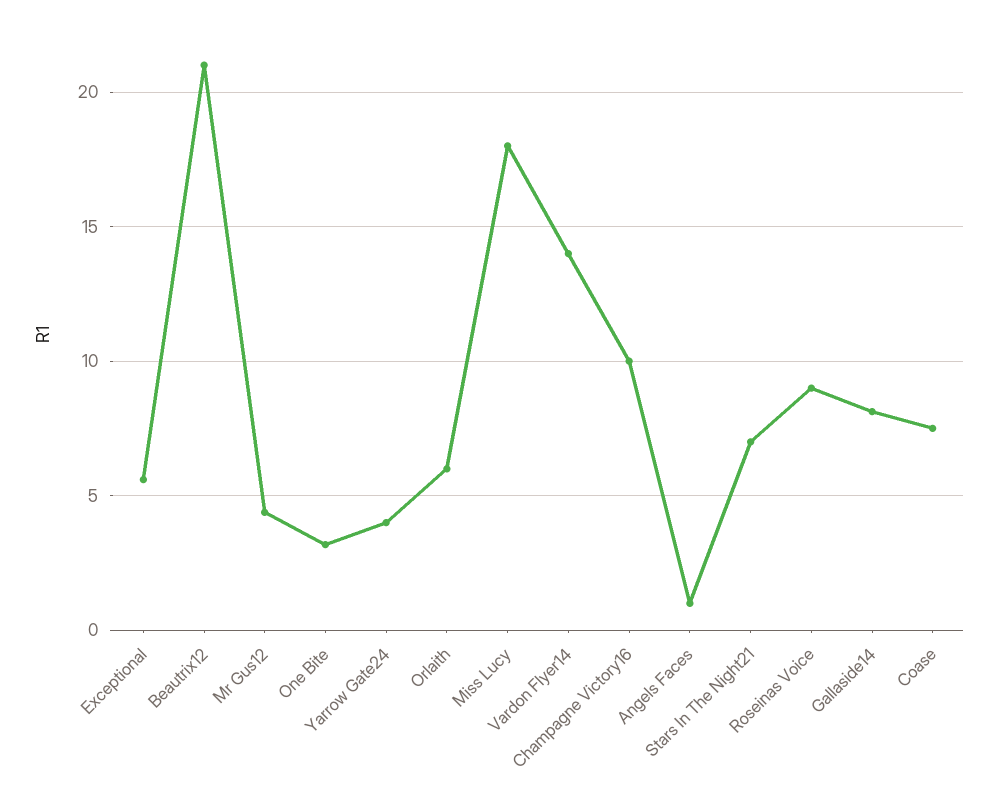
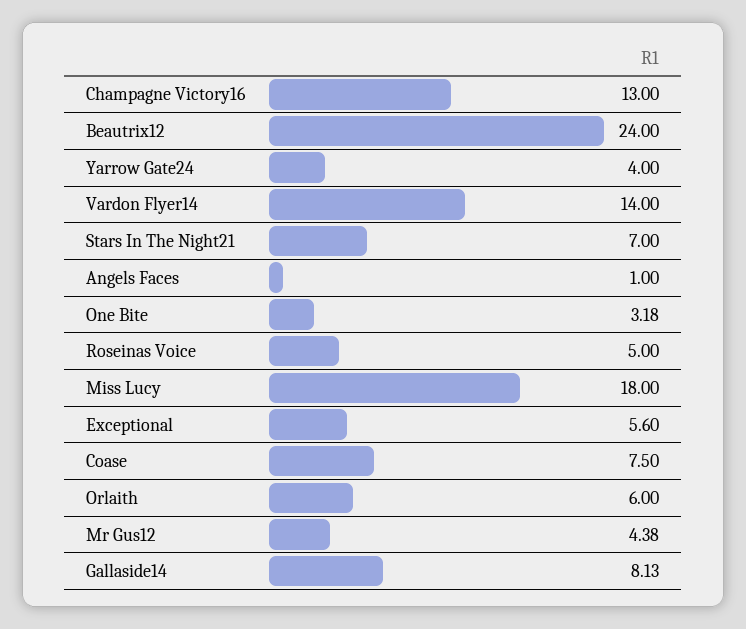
  {
    "Exceptional": 5.6,
-   "Beautrix12": 21,
+   "Beautrix12": 24,
    "Mr Gus12": 4.38,
    "One Bite": 3.18,
    "Yarrow Gate24": 4,
    "Orlaith": 6,
    "Miss Lucy": 18,
    "Vardon Flyer14": 14,
-   "Champagne Victory16": 10,
+   "Champagne Victory16": 13,
    "Angels Faces": 1,
    "Stars In The Night21": 7,
-   "Roseinas Voice": 9,
+   "Roseinas Voice": 5,
    "Gallaside14": 8.13,
    "Coase": 7.5
  }

